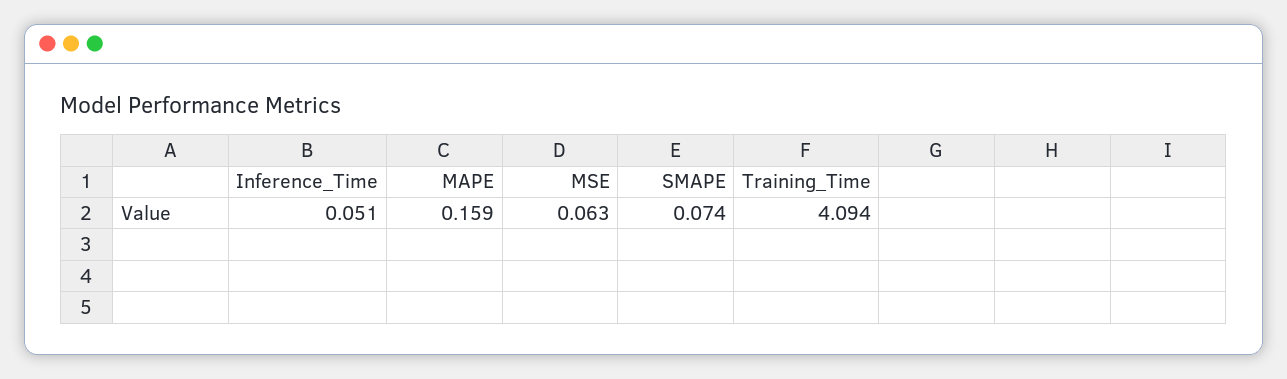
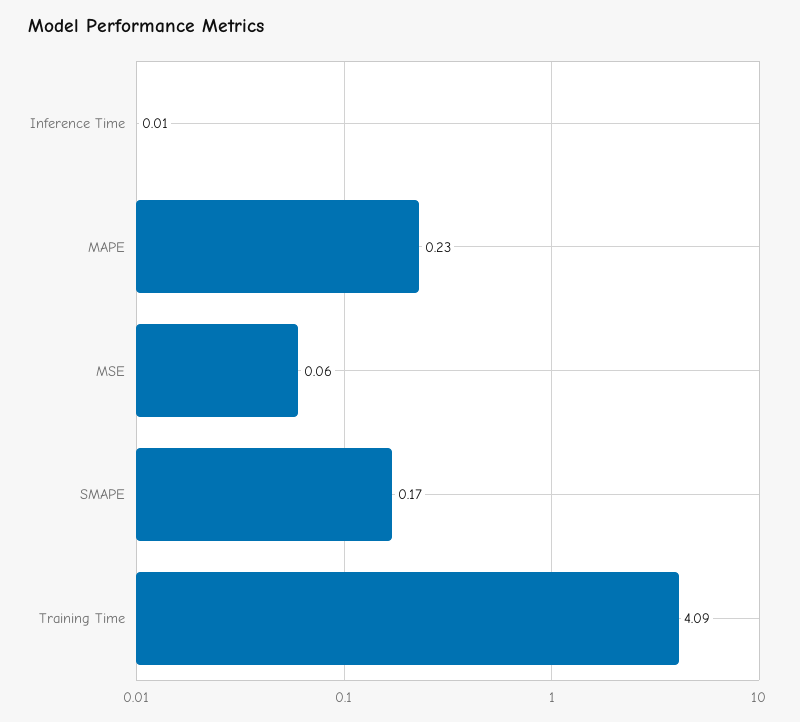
  {
-   "Inference_Time": 0.051,
+   "Inference_Time": 0.01,
-   "MAPE": 0.159,
+   "MAPE": 0.23,
    "MSE": 0.063,
-   "SMAPE": 0.074,
+   "SMAPE": 0.17,
    "Training_Time": 4.094
  }

